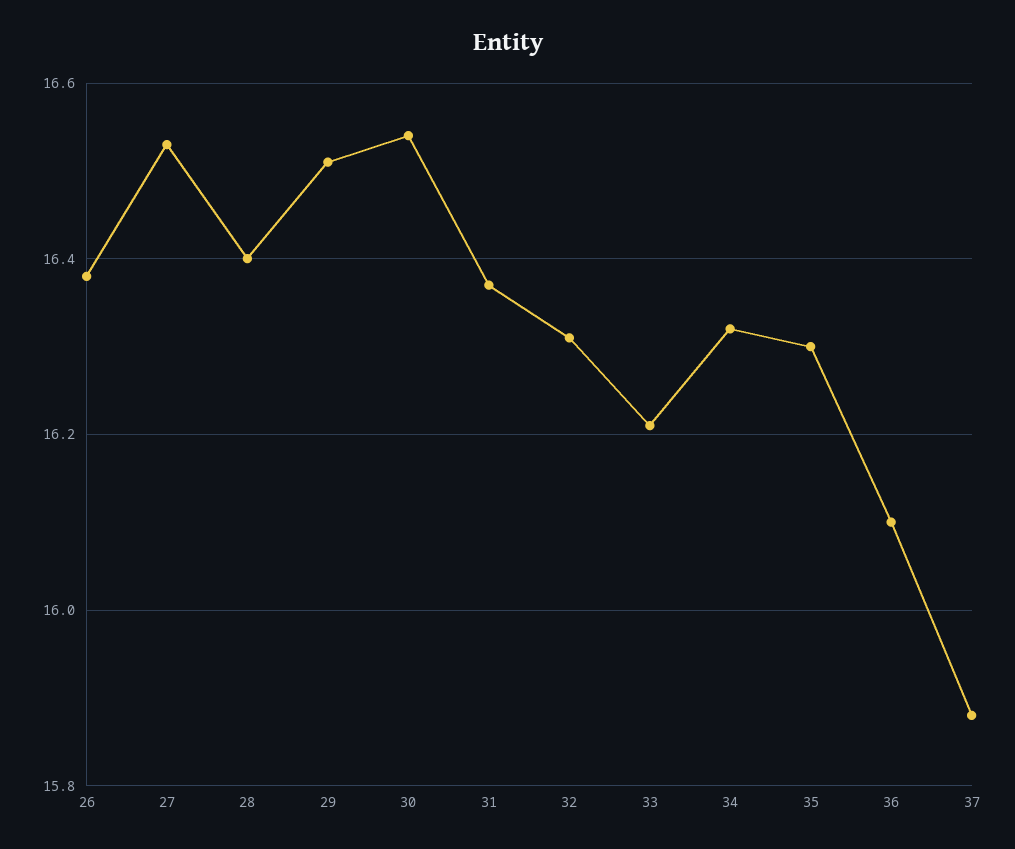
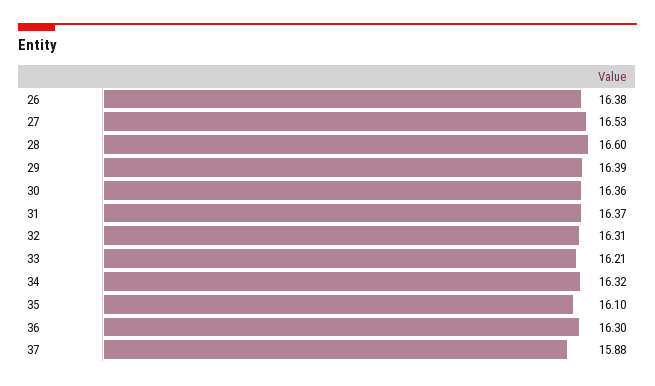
  {
    "26": 16.38,
    "27": 16.53,
-   "28": 16.4,
+   "28": 16.6,
-   "29": 16.5,
+   "29": 16.39,
-   "30": 16.55,
+   "30": 16.36,
    "31": 16.37,
    "32": 16.31,
    "33": 16.21,
    "34": 16.32,
-   "35": 16.3,
+   "35": 16.1,
-   "36": 16.1,
+   "36": 16.3,
    "37": 15.88
  }

